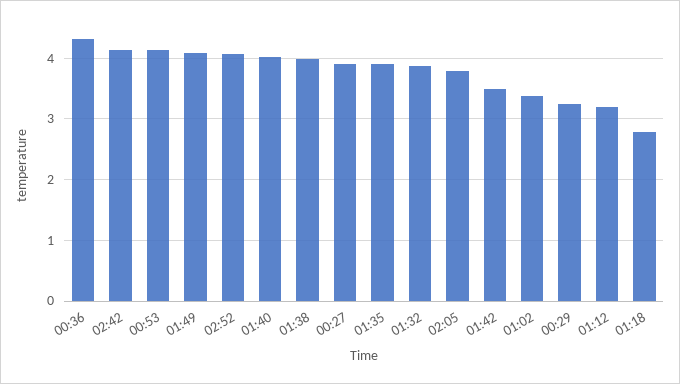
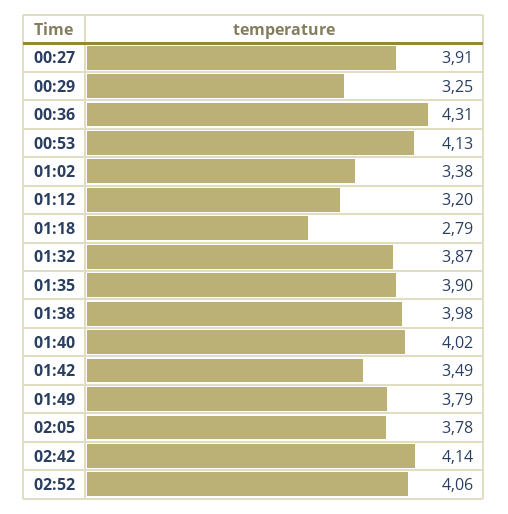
  {
    "00:36": 4.31,
    "02:42": 4.14,
    "00:53": 4.13,
-   "01:49": 4.1,
+   "01:49": 3.79,
    "02:52": 4.06,
    "01:40": 4.02,
    "01:38": 3.98,
    "00:27": 3.91,
    "01:35": 3.9,
    "01:32": 3.87,
    "02:05": 3.78,
    "01:42": 3.49,
    "01:02": 3.38,
    "00:29": 3.25,
    "01:12": 3.2,
    "01:18": 2.79
  }

